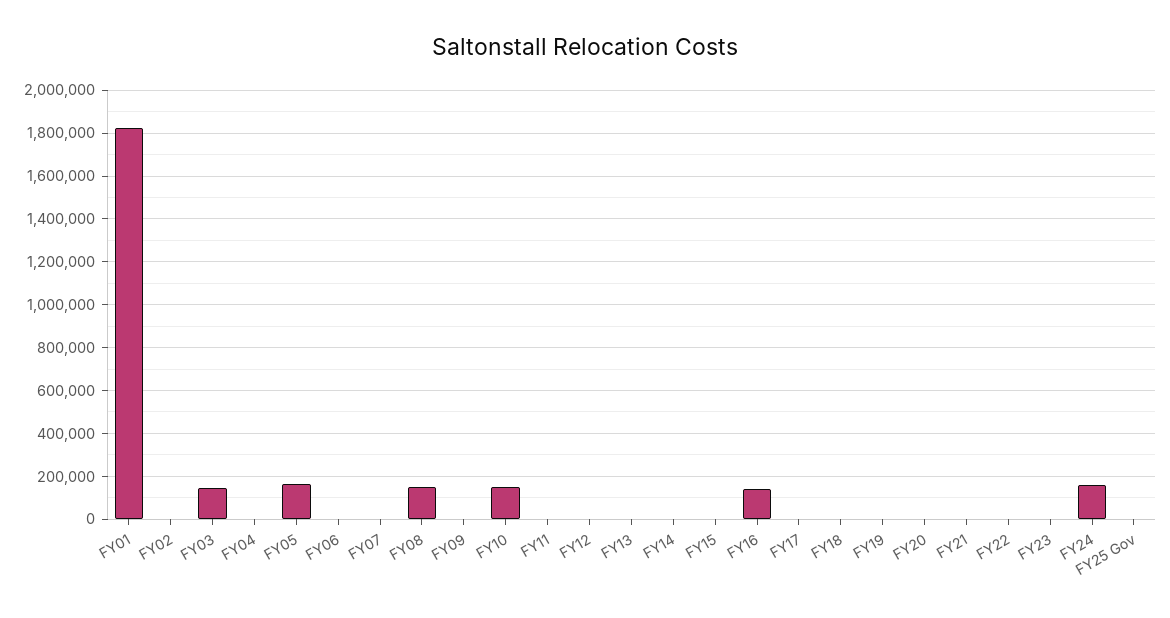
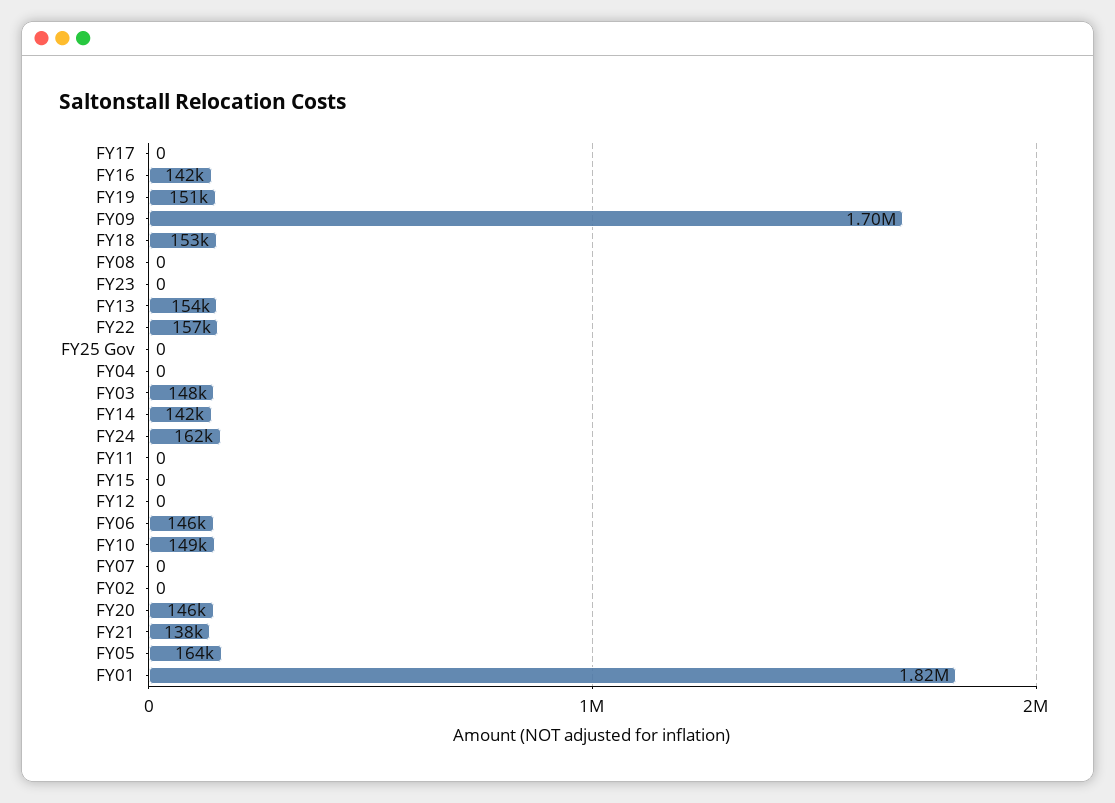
  {
    "FY01": 1820000,
    "FY02": 0,
    "FY03": 148000,
    "FY04": 0,
    "FY05": 164000,
-   "FY06": 0,
+   "FY06": 146000,
    "FY07": 0,
-   "FY08": 150000,
+   "FY08": 0,
-   "FY09": 0,
+   "FY09": 1700000,
    "FY10": 149000,
    "FY11": 0,
    "FY12": 0,
-   "FY13": 0,
+   "FY13": 154000,
-   "FY14": 0,
+   "FY14": 142000,
    "FY15": 0,
    "FY16": 142000,
    "FY17": 0,
-   "FY18": 0,
+   "FY18": 153000,
-   "FY19": 0,
+   "FY19": 151000,
-   "FY20": 0,
+   "FY20": 146000,
-   "FY21": 0,
+   "FY21": 138000,
-   "FY22": 0,
+   "FY22": 157000,
    "FY23": 0,
    "FY24": 162000,
    "FY25 Gov": 0
  }

